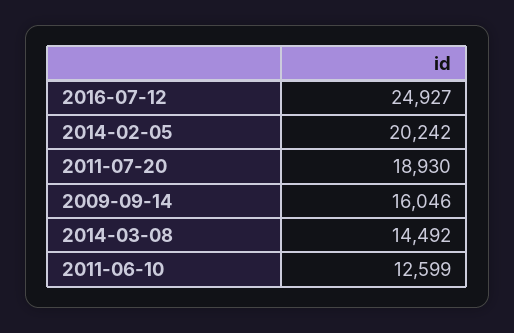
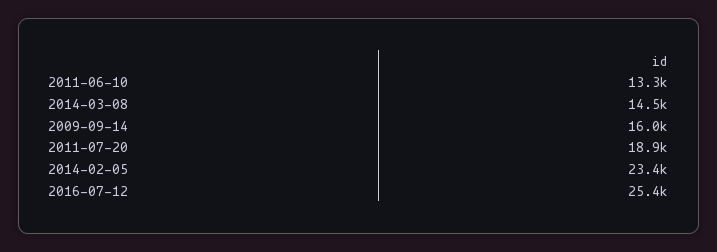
  {
-   "2016-07-12": 24927,
+   "2016-07-12": 25400,
-   "2014-02-05": 20242,
+   "2014-02-05": 23400,
    "2011-07-20": 18930,
    "2009-09-14": 16046,
    "2014-03-08": 14492,
-   "2011-06-10": 12599
+   "2011-06-10": 13300
  }

